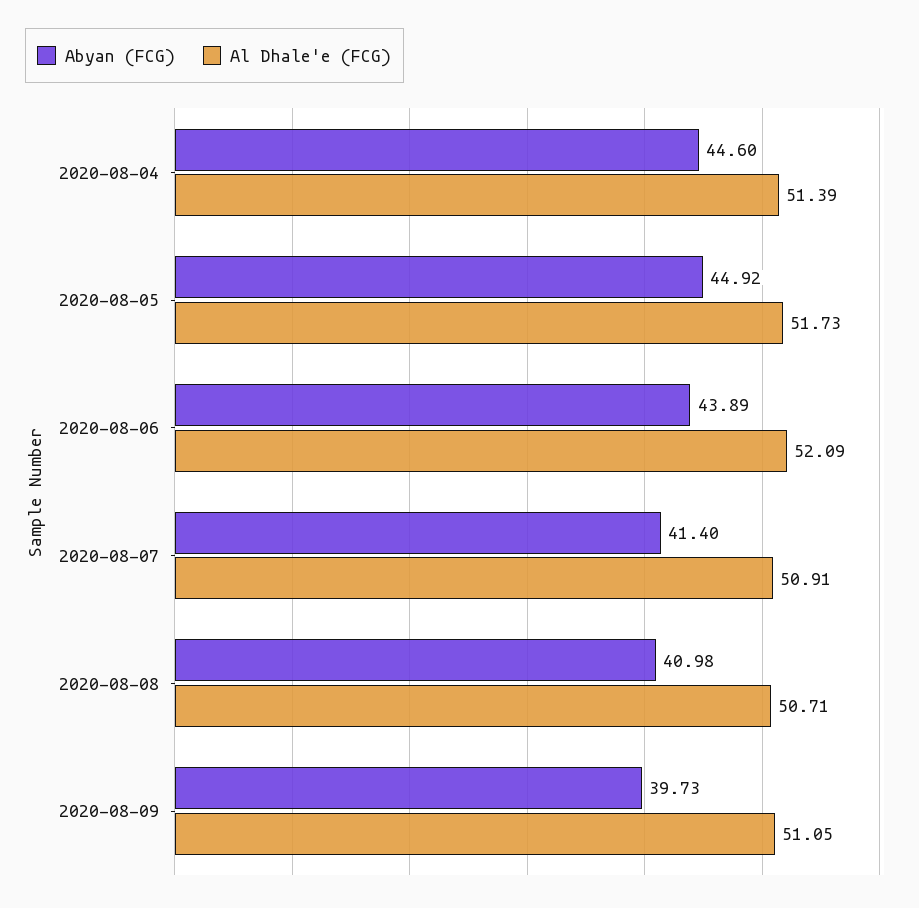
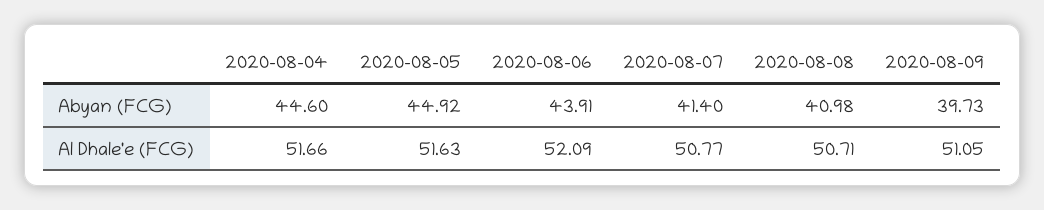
  {
    "Abyan (FCG)": {
      "2020-08-04": 44.6,
      "2020-08-05": 44.92,
-     "2020-08-06": 43.89,
+     "2020-08-06": 43.91,
      "2020-08-07": 41.4,
      "2020-08-08": 40.98,
      "2020-08-09": 39.73
    },
    "Al Dhale'e (FCG)": {
-     "2020-08-04": 51.39,
+     "2020-08-04": 51.66,
-     "2020-08-05": 51.73,
+     "2020-08-05": 51.63,
      "2020-08-06": 52.09,
-     "2020-08-07": 50.91,
+     "2020-08-07": 50.77,
      "2020-08-08": 50.71,
      "2020-08-09": 51.05
    }
  }

